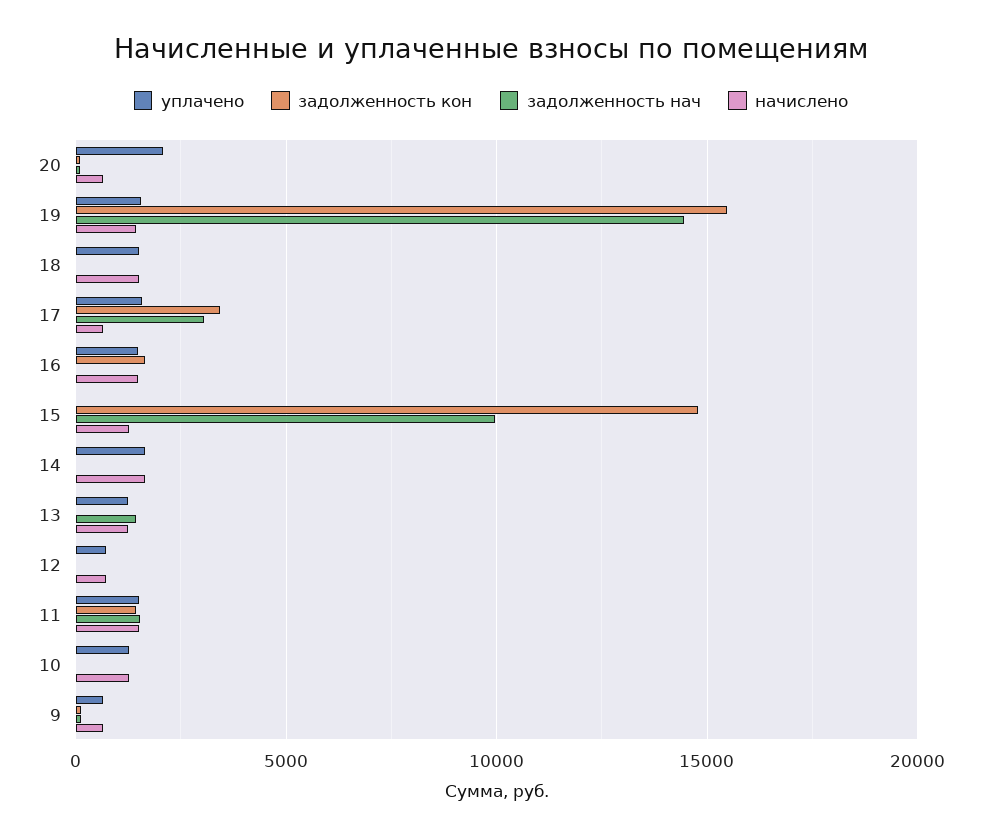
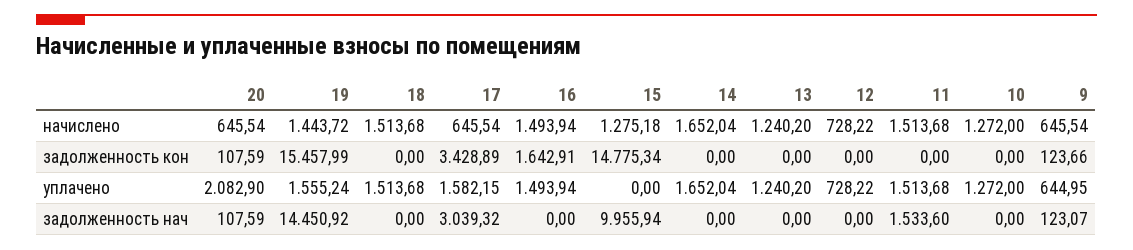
  {
    "уплачено": {
      "20": 2082.9,
      "19": 1555.24,
      "18": 1513.68,
      "17": 1582.15,
      "16": 1493.94,
      "15": 0,
      "14": 1652.04,
      "13": 1240.2,
      "12": 728.22,
      "11": 1513.68,
      "10": 1272,
      "9": 644.95
    },
    "задолженность кон": {
      "20": 107.59,
      "19": 15457.99,
      "18": 0,
      "17": 3428.89,
      "16": 1642.91,
      "15": 14775.34,
      "14": 0,
      "13": 0,
      "12": 0,
-     "11": 1500,
+     "11": 0,
      "10": 0,
      "9": 123.66
    },
    "задолженность нач": {
      "20": 107.59,
      "19": 14450.92,
      "18": 0,
      "17": 3039.32,
      "16": 0,
      "15": 9955.94,
      "14": 0,
-     "13": 1500,
+     "13": 0,
      "12": 0,
      "11": 1533.6,
      "10": 0,
      "9": 123.07
    },
    "начислено": {
      "20": 645.54,
      "19": 1443.72,
      "18": 1513.68,
      "17": 645.54,
      "16": 1493.94,
      "15": 1275.18,
      "14": 1652.04,
      "13": 1240.2,
      "12": 728.22,
      "11": 1513.68,
      "10": 1272,
      "9": 645.54
    }
  }

